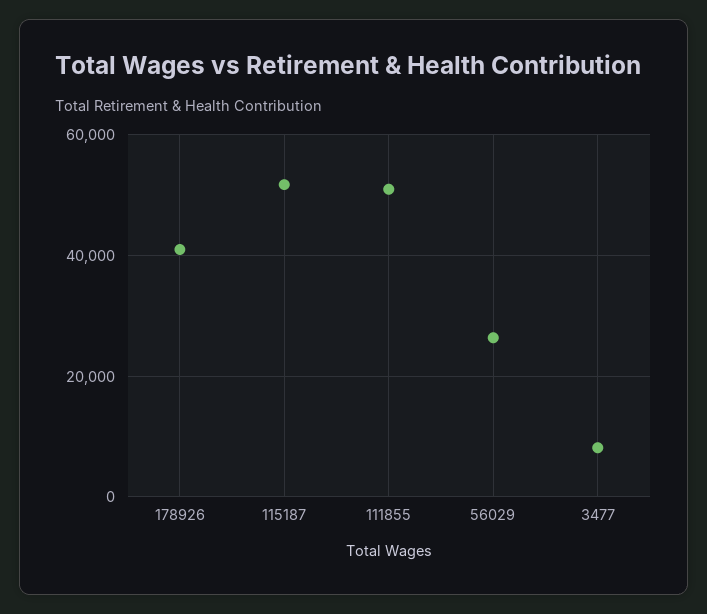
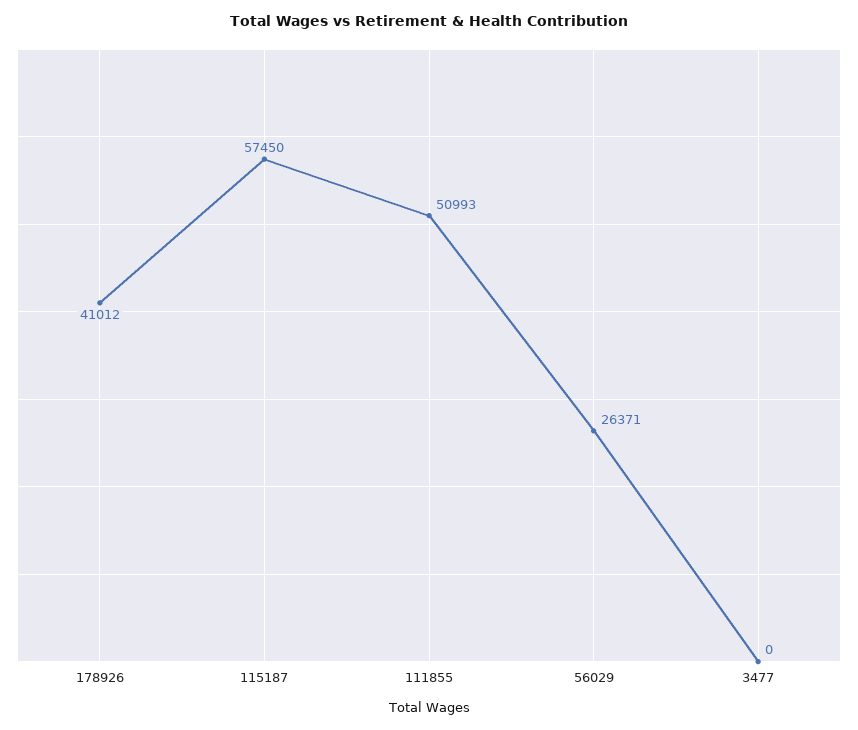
  {
    "178926": 41012,
-   "115187": 52000,
+   "115187": 57450,
    "111855": 50993,
    "56029": 26371,
-   "3477": 8000
+   "3477": 0
  }

